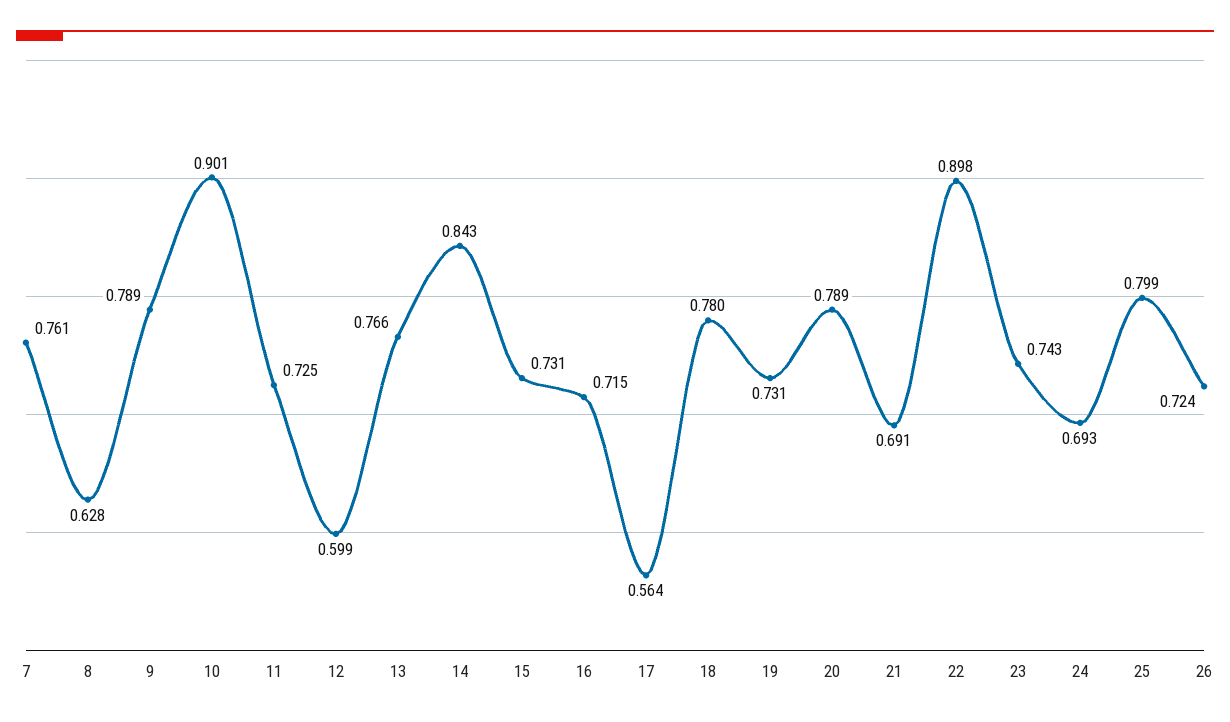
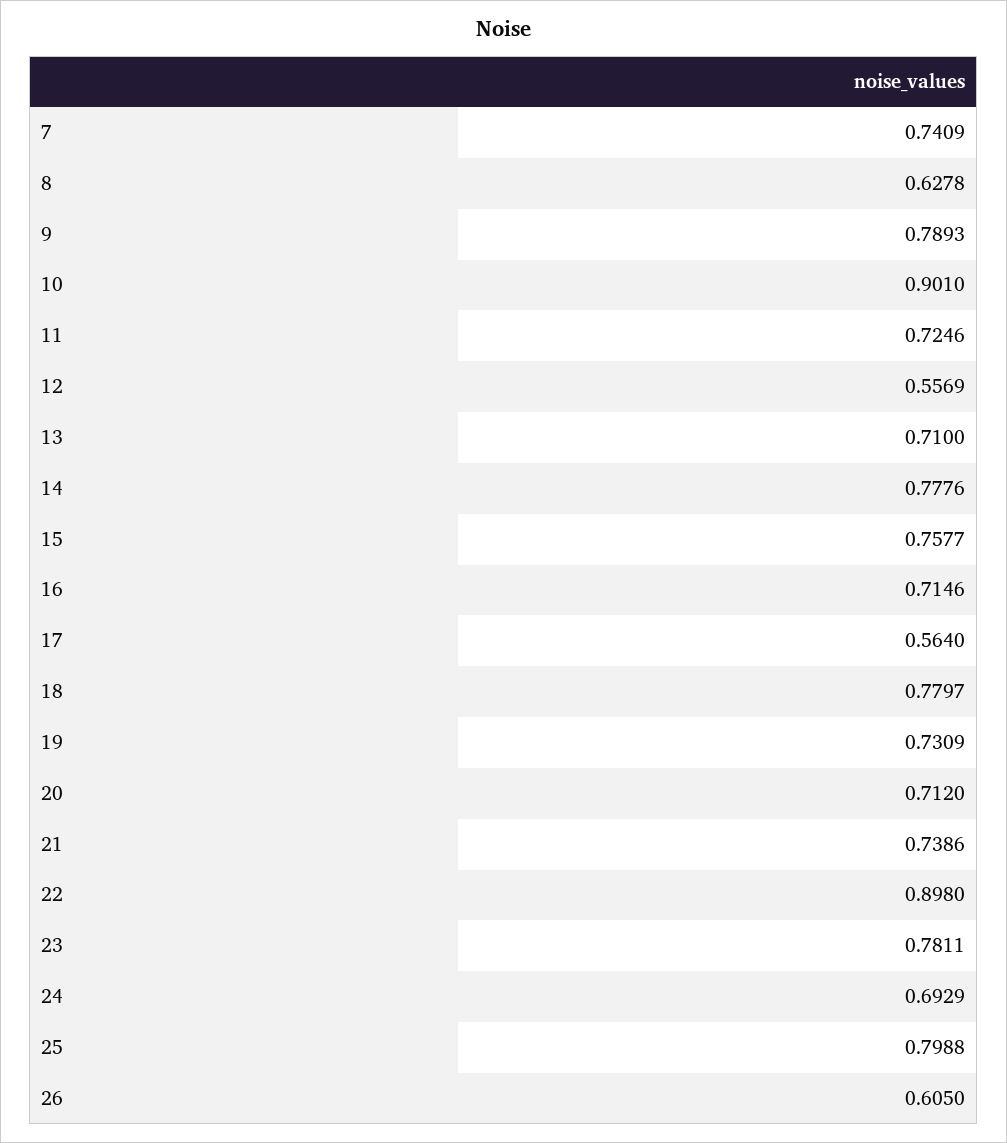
  {
-   "7": 0.761,
+   "7": 0.7409,
    "8": 0.6278,
    "9": 0.7893,
    "10": 0.901,
    "11": 0.7246,
-   "12": 0.599,
+   "12": 0.5569,
-   "13": 0.766,
+   "13": 0.71,
-   "14": 0.843,
+   "14": 0.7776,
-   "15": 0.731,
+   "15": 0.7577,
    "16": 0.7146,
    "17": 0.564,
    "18": 0.7797,
    "19": 0.7309,
-   "20": 0.789,
+   "20": 0.712,
-   "21": 0.691,
+   "21": 0.7386,
    "22": 0.898,
-   "23": 0.743,
+   "23": 0.7811,
    "24": 0.6929,
    "25": 0.7988,
-   "26": 0.724
+   "26": 0.605
  }

